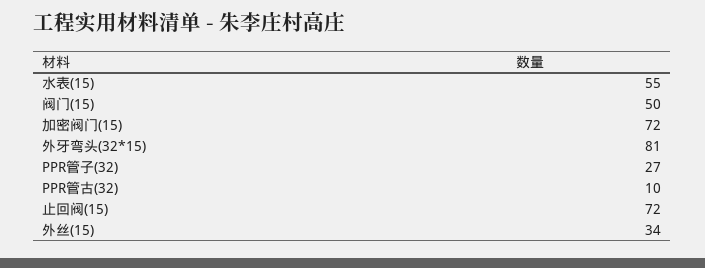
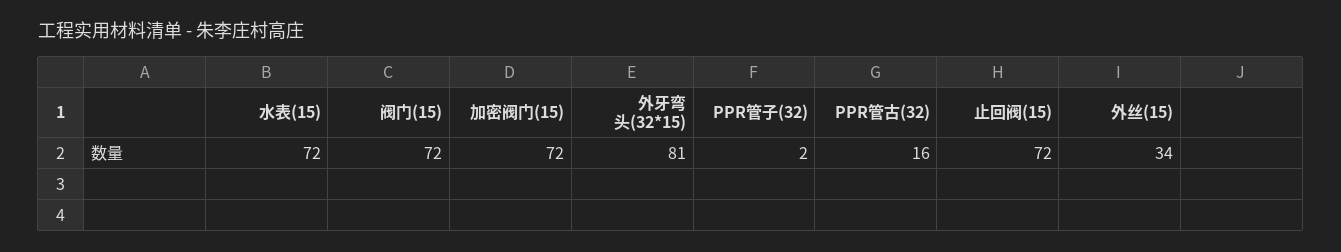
  {
-   "水表(15)": 55,
+   "水表(15)": 72,
-   "阀门(15)": 50,
+   "阀门(15)": 72,
    "加密阀门(15)": 72,
    "外牙弯头(32*15)": 81,
-   "PPR管子(32)": 27,
+   "PPR管子(32)": 2,
-   "PPR管古(32)": 10,
+   "PPR管古(32)": 16,
    "止回阀(15)": 72,
    "外丝(15)": 34
  }

